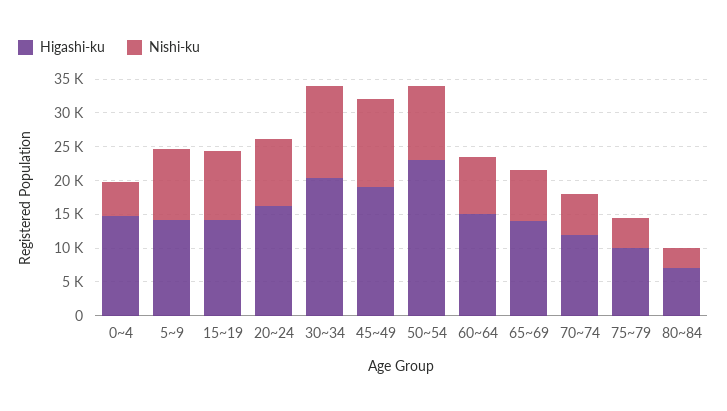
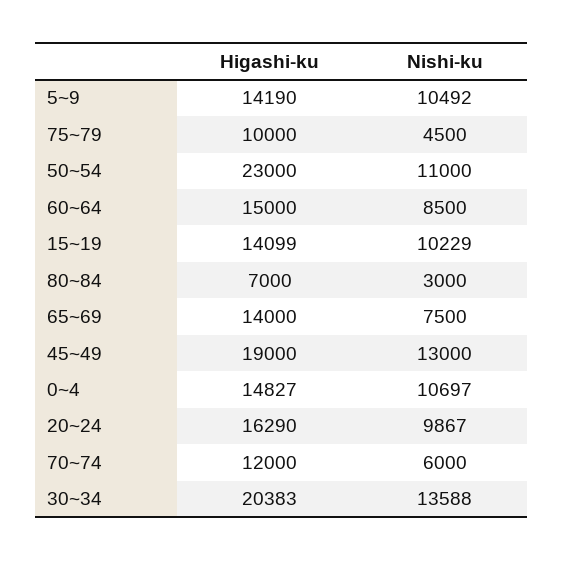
  {
    "Higashi-ku": {
      "0~4": 14827,
      "5~9": 14190,
      "15~19": 14099,
      "20~24": 16290,
      "30~34": 20383,
      "45~49": 19000,
      "50~54": 23000,
      "60~64": 15000,
      "65~69": 14000,
      "70~74": 12000,
      "75~79": 10000,
      "80~84": 7000
    },
    "Nishi-ku": {
-     "0~4": 5000,
+     "0~4": 10697,
      "5~9": 10492,
      "15~19": 10229,
      "20~24": 9867,
      "30~34": 13588,
      "45~49": 13000,
      "50~54": 11000,
      "60~64": 8500,
      "65~69": 7500,
      "70~74": 6000,
      "75~79": 4500,
      "80~84": 3000
    }
  }

